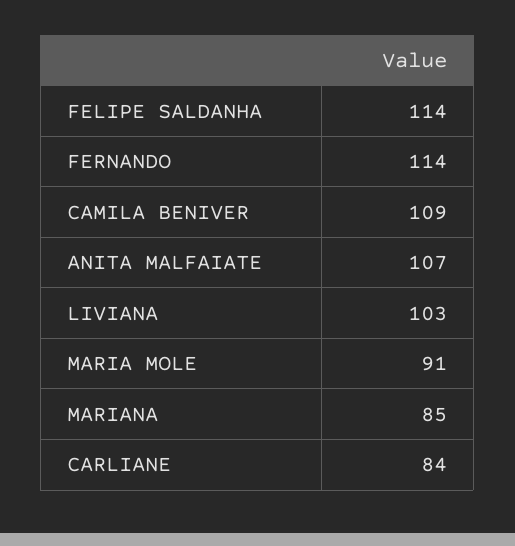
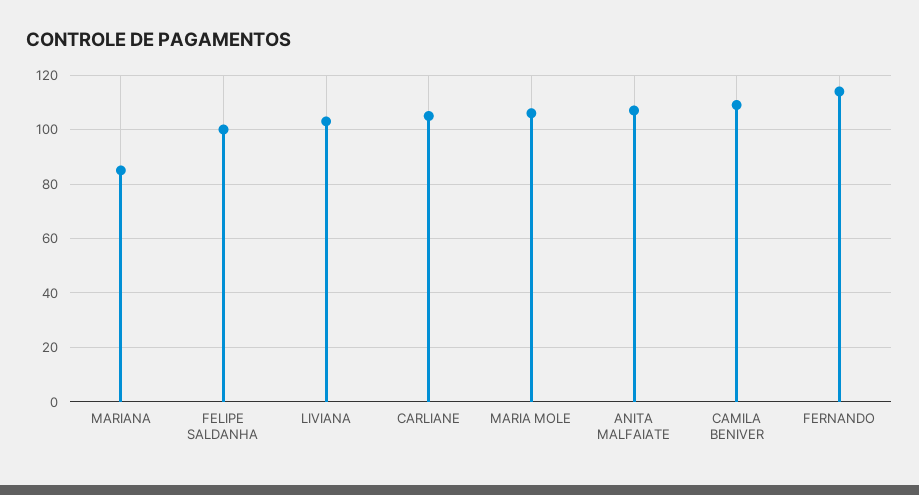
  {
-   "FELIPE SALDANHA": 114,
+   "FELIPE SALDANHA": 100,
    "FERNANDO": 114,
    "CAMILA BENIVER": 109,
    "ANITA MALFAIATE": 107,
    "LIVIANA": 103,
-   "MARIA MOLE": 91,
+   "MARIA MOLE": 105,
    "MARIANA": 85,
-   "CARLIANE": 84
+   "CARLIANE": 105
  }

